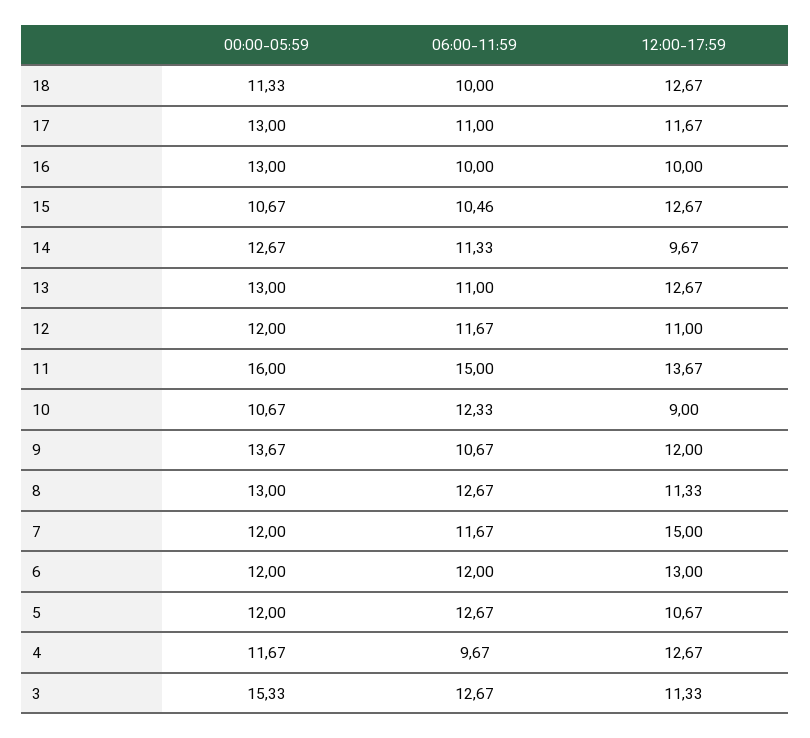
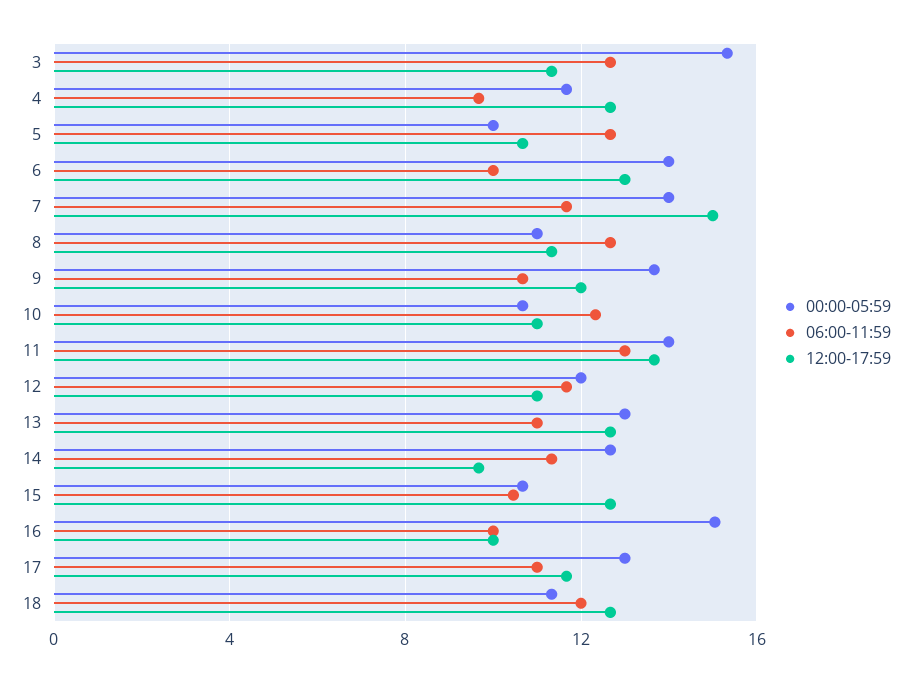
  {
    "00:00-05:59": {
      "18": 11.33,
      "17": 13,
-     "16": 13,
+     "16": 15,
      "15": 10.67,
      "14": 12.67,
      "13": 13,
      "12": 12,
-     "11": 16,
+     "11": 14,
      "10": 10.67,
      "9": 13.67,
-     "8": 13,
+     "8": 11,
-     "7": 12,
+     "7": 14,
-     "6": 12,
+     "6": 14,
-     "5": 12,
+     "5": 10,
      "4": 11.67,
      "3": 15.33
    },
    "06:00-11:59": {
-     "18": 10,
+     "18": 12,
      "17": 11,
      "16": 10,
      "15": 10.46,
      "14": 11.33,
      "13": 11,
      "12": 11.67,
-     "11": 15,
+     "11": 13,
      "10": 12.33,
      "9": 10.67,
      "8": 12.67,
      "7": 11.67,
-     "6": 12,
+     "6": 10,
      "5": 12.67,
      "4": 9.67,
      "3": 12.67
    },
    "12:00-17:59": {
      "18": 12.67,
      "17": 11.67,
      "16": 10,
      "15": 12.67,
      "14": 9.67,
      "13": 12.67,
      "12": 11,
      "11": 13.67,
-     "10": 9,
+     "10": 11,
      "9": 12,
      "8": 11.33,
      "7": 15,
      "6": 13,
      "5": 10.67,
      "4": 12.67,
      "3": 11.33
    }
  }

